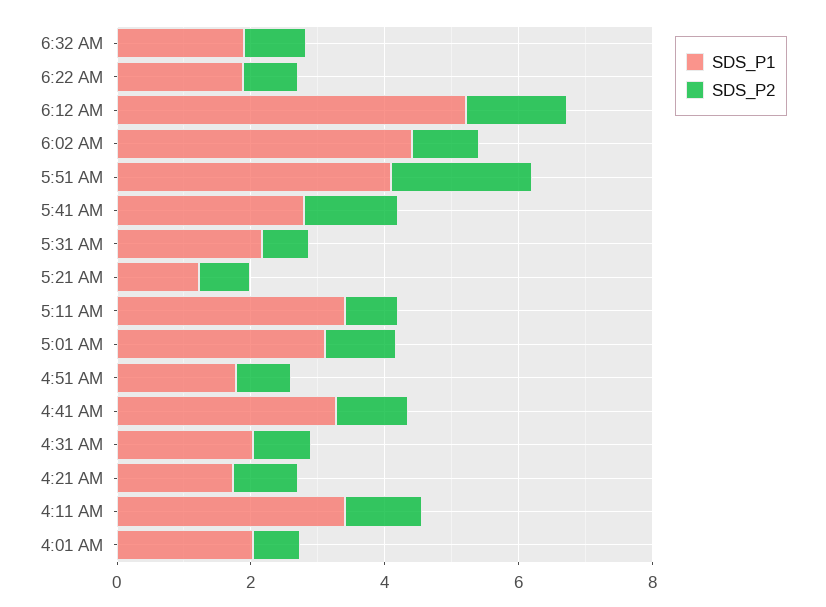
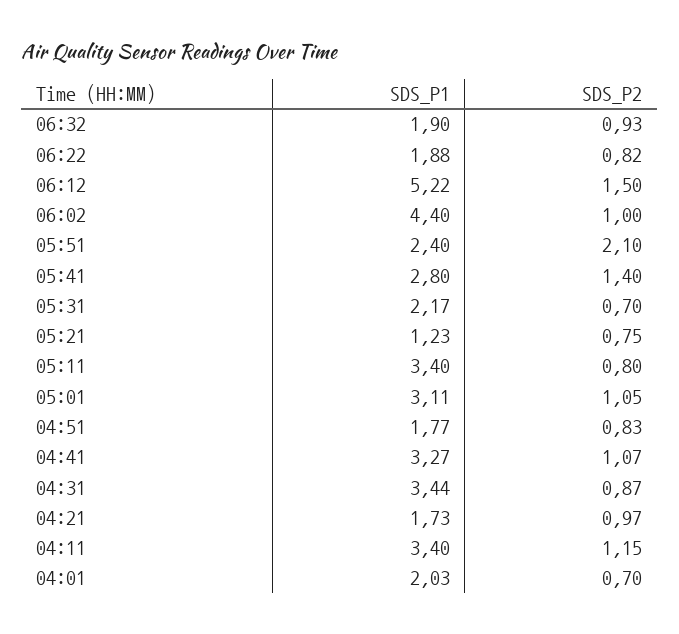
  {
    "SDS_P1": {
      "6:32 AM": 1.9,
      "6:22 AM": 1.88,
      "6:12 AM": 5.22,
      "6:02 AM": 4.4,
-     "5:51 AM": 4,
+     "5:51 AM": 2.4,
      "5:41 AM": 2.8,
      "5:31 AM": 2.17,
      "5:21 AM": 1.23,
      "5:11 AM": 3.4,
      "5:01 AM": 3.11,
      "4:51 AM": 1.77,
      "4:41 AM": 3.27,
-     "4:31 AM": 2,
+     "4:31 AM": 3.44,
      "4:21 AM": 1.73,
      "4:11 AM": 3.4,
      "4:01 AM": 2.03
    },
    "SDS_P2": {
      "6:32 AM": 0.93,
      "6:22 AM": 0.82,
      "6:12 AM": 1.5,
      "6:02 AM": 1,
      "5:51 AM": 2.1,
      "5:41 AM": 1.4,
      "5:31 AM": 0.7,
      "5:21 AM": 0.75,
      "5:11 AM": 0.8,
      "5:01 AM": 1.05,
      "4:51 AM": 0.83,
      "4:41 AM": 1.07,
      "4:31 AM": 0.87,
      "4:21 AM": 0.97,
      "4:11 AM": 1.15,
      "4:01 AM": 0.7
    }
  }

